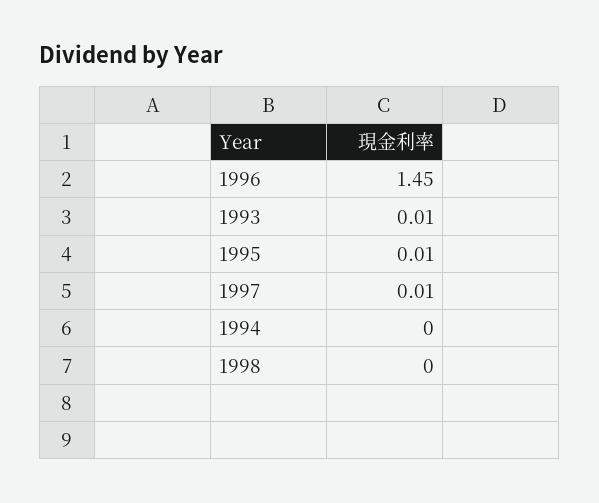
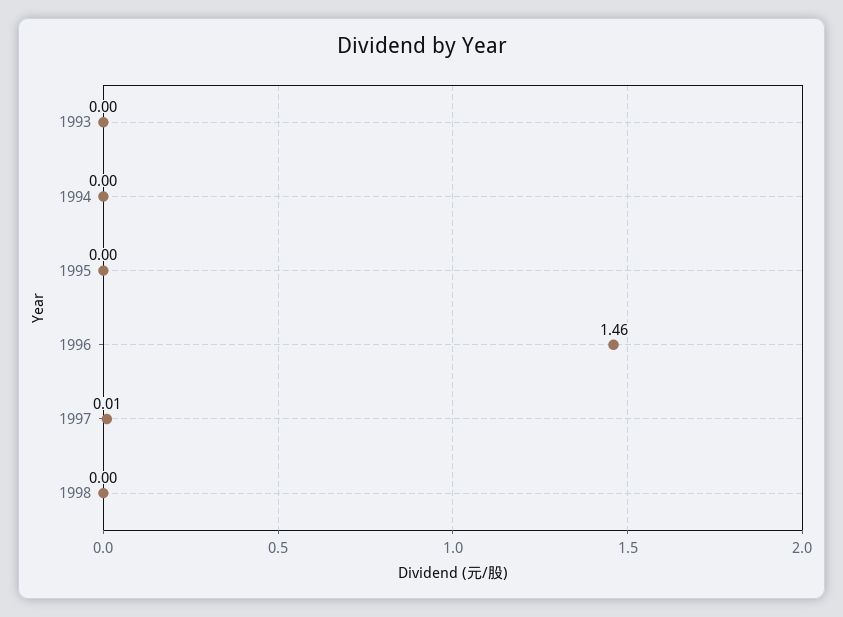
  {
-   "1996": 1.45,
+   "1996": 1.46,
-   "1993": 0.01,
+   "1993": 0,
-   "1995": 0.01,
+   "1995": 0,
    "1997": 0.01,
    "1994": 0,
    "1998": 0
  }

